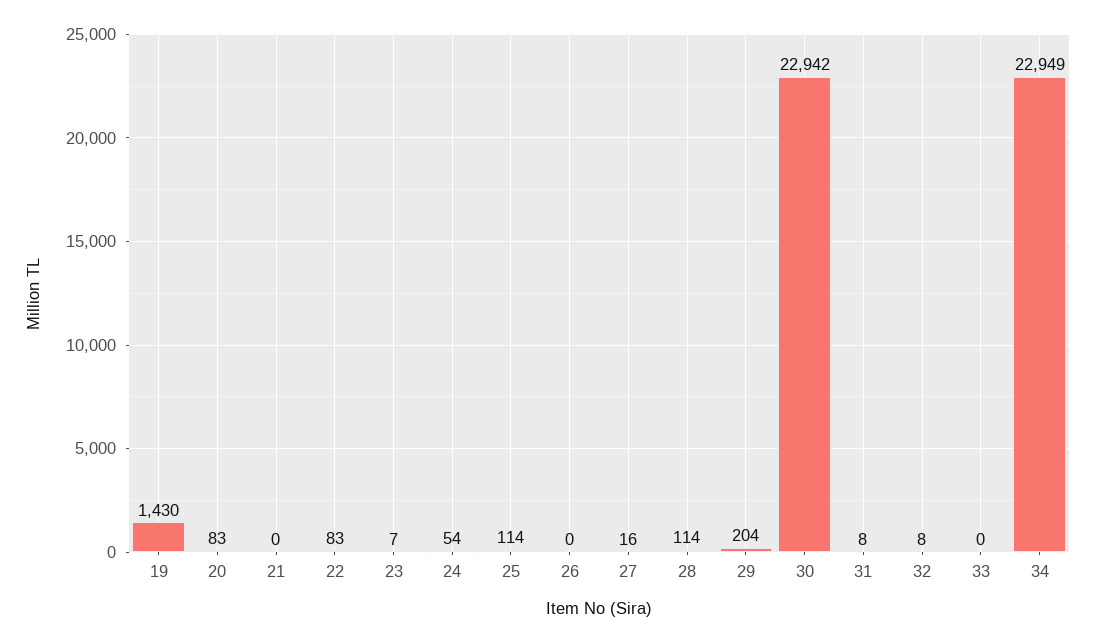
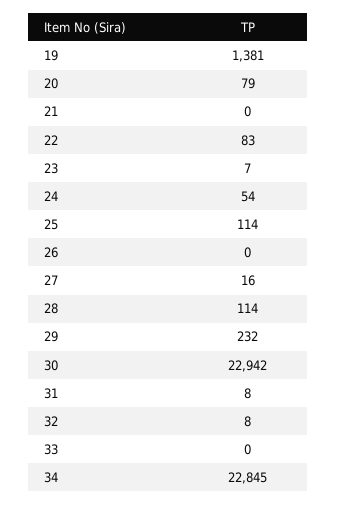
  {
-   "19": 1430,
+   "19": 1381,
-   "20": 83,
+   "20": 79,
    "21": 0,
    "22": 83,
    "23": 7,
    "24": 54,
    "25": 114,
    "26": 0,
    "27": 16,
    "28": 114,
-   "29": 204,
+   "29": 232,
    "30": 22942,
    "31": 8,
    "32": 8,
    "33": 0,
-   "34": 22949
+   "34": 22845
  }

